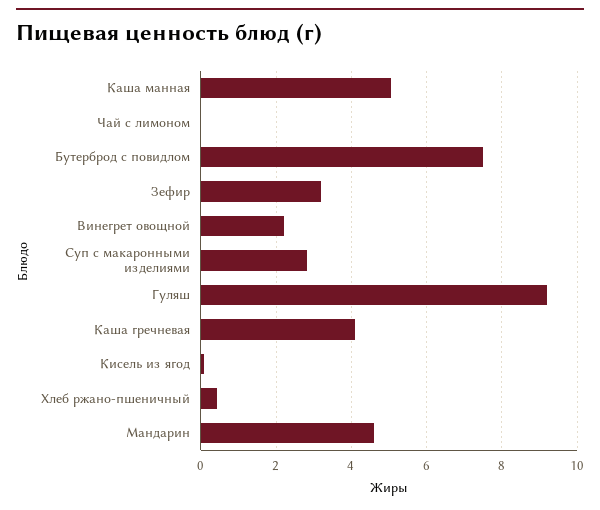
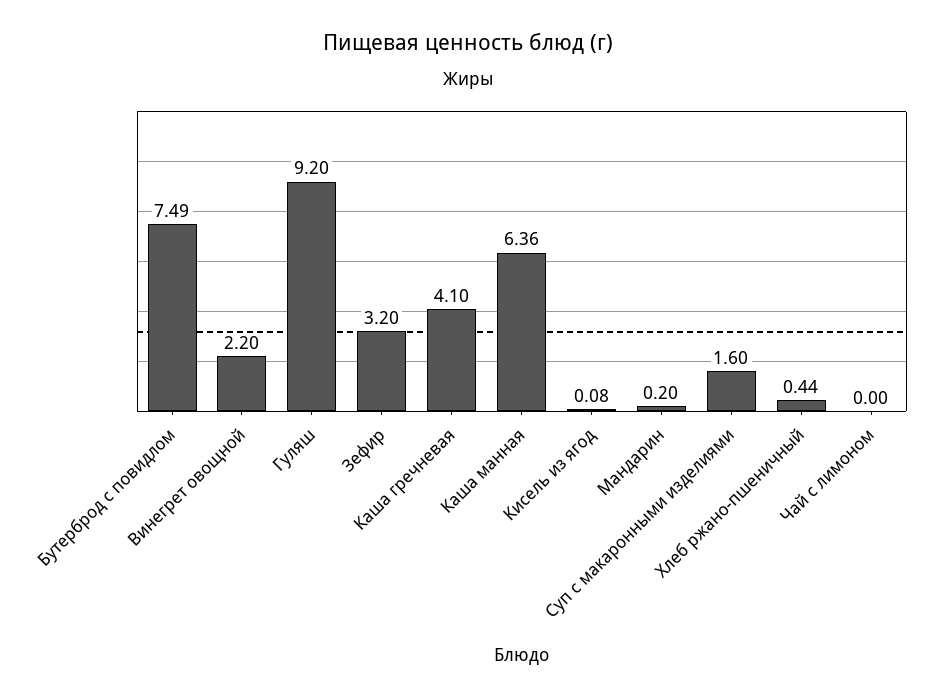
  {
-   "Каша манная": 5,
+   "Каша манная": 6.36,
    "Чай с лимоном": 0,
    "Бутерброд с повидлом": 7.49,
    "Зефир": 3.2,
    "Винегрет овощной": 2.2,
-   "Суп с макаронными изделиями": 2.8,
+   "Суп с макаронными изделиями": 1.6,
    "Гуляш": 9.2,
    "Каша гречневая": 4.1,
    "Кисель из ягод": 0.08,
    "Хлеб ржано-пшеничный": 0.44,
-   "Мандарин": 4.6
+   "Мандарин": 0.2
  }

